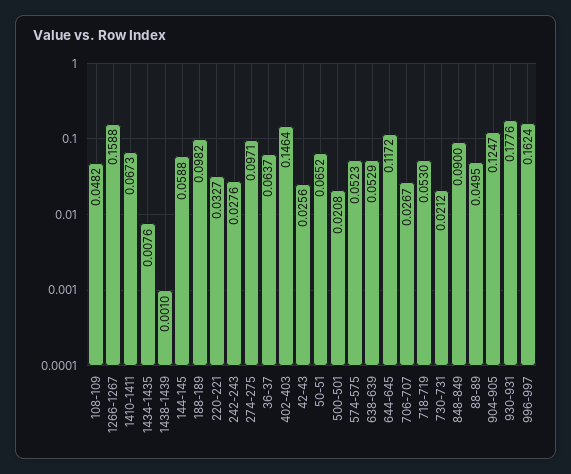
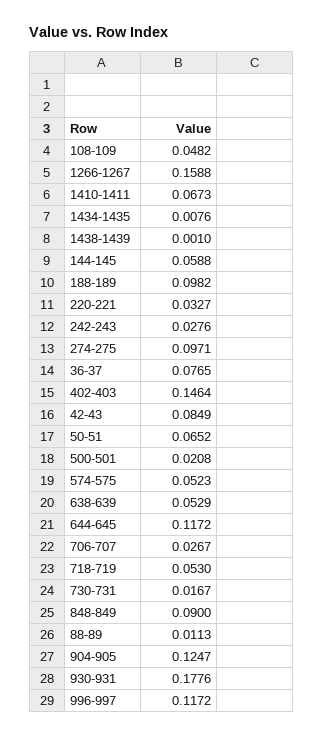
  {
    "108-109": 0.0482,
    "1266-1267": 0.1588,
    "1410-1411": 0.0673,
    "1434-1435": 0.0076,
    "1438-1439": 0.001,
    "144-145": 0.0588,
    "188-189": 0.0982,
    "220-221": 0.0327,
    "242-243": 0.0276,
    "274-275": 0.0971,
-   "36-37": 0.0637,
+   "36-37": 0.0765,
    "402-403": 0.1464,
-   "42-43": 0.0256,
+   "42-43": 0.0849,
    "50-51": 0.0652,
    "500-501": 0.0208,
    "574-575": 0.0523,
    "638-639": 0.0529,
    "644-645": 0.1172,
    "706-707": 0.0267,
    "718-719": 0.053,
-   "730-731": 0.0212,
+   "730-731": 0.0167,
    "848-849": 0.09,
-   "88-89": 0.0495,
+   "88-89": 0.0113,
    "904-905": 0.1247,
    "930-931": 0.1776,
-   "996-997": 0.1624
+   "996-997": 0.1172
  }

